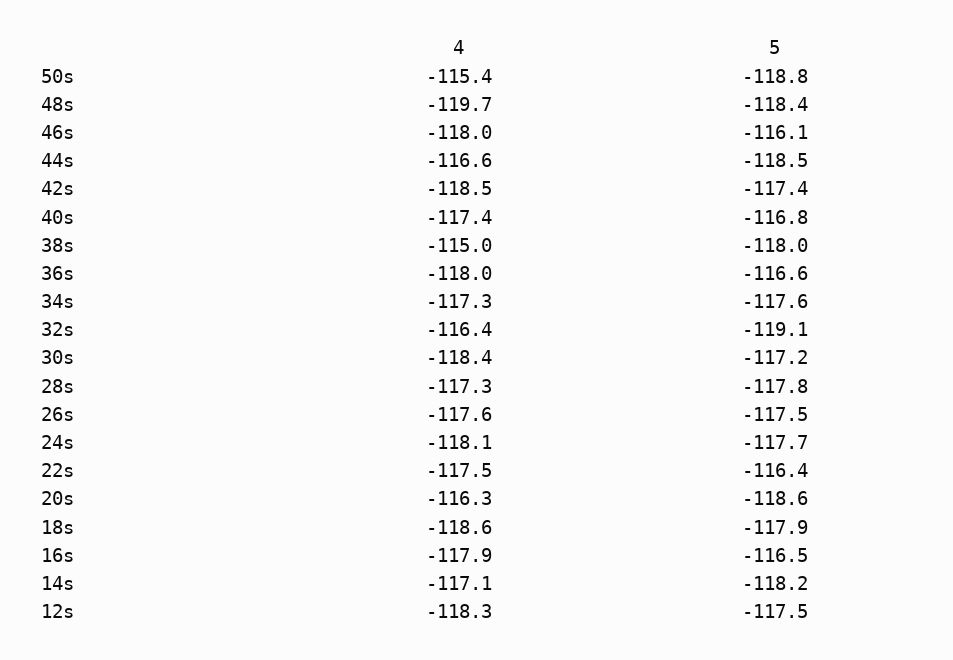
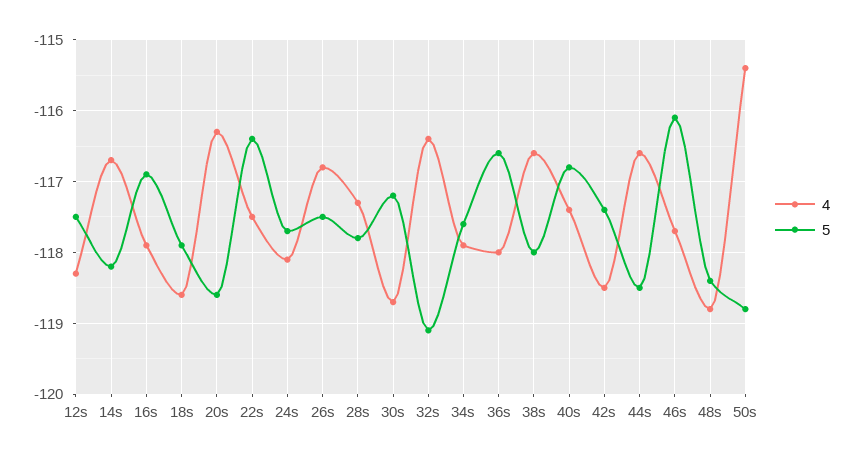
  {
    "4": {
      "50s": -115.4,
-     "48s": -119.7,
+     "48s": -118.8,
-     "46s": -118,
+     "46s": -117.7,
      "44s": -116.6,
      "42s": -118.5,
      "40s": -117.4,
-     "38s": -115,
+     "38s": -116.6,
      "36s": -118,
-     "34s": -117.3,
+     "34s": -117.9,
      "32s": -116.4,
-     "30s": -118.4,
+     "30s": -118.7,
      "28s": -117.3,
-     "26s": -117.6,
+     "26s": -116.8,
      "24s": -118.1,
      "22s": -117.5,
      "20s": -116.3,
      "18s": -118.6,
      "16s": -117.9,
-     "14s": -117.1,
+     "14s": -116.7,
      "12s": -118.3
    },
    "5": {
      "50s": -118.8,
      "48s": -118.4,
      "46s": -116.1,
      "44s": -118.5,
      "42s": -117.4,
      "40s": -116.8,
      "38s": -118,
      "36s": -116.6,
      "34s": -117.6,
      "32s": -119.1,
      "30s": -117.2,
      "28s": -117.8,
      "26s": -117.5,
      "24s": -117.7,
      "22s": -116.4,
      "20s": -118.6,
      "18s": -117.9,
-     "16s": -116.5,
+     "16s": -116.9,
      "14s": -118.2,
      "12s": -117.5
    }
  }

